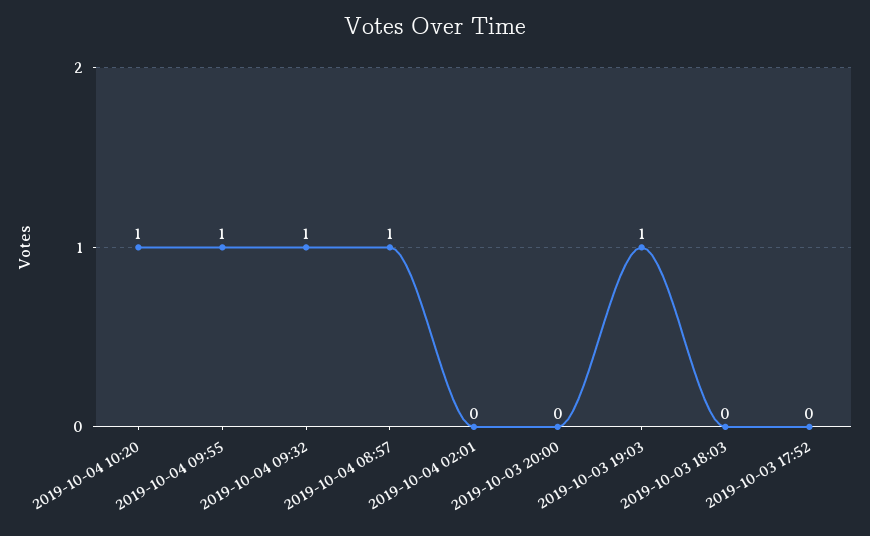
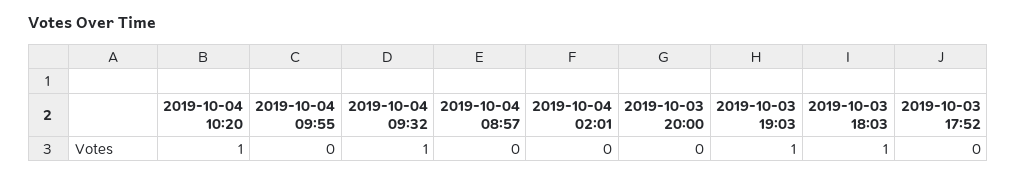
  {
    "2019-10-04 10:20": 1,
-   "2019-10-04 09:55": 1,
+   "2019-10-04 09:55": 0,
    "2019-10-04 09:32": 1,
-   "2019-10-04 08:57": 1,
+   "2019-10-04 08:57": 0,
    "2019-10-04 02:01": 0,
    "2019-10-03 20:00": 0,
    "2019-10-03 19:03": 1,
-   "2019-10-03 18:03": 0,
+   "2019-10-03 18:03": 1,
    "2019-10-03 17:52": 0
  }

